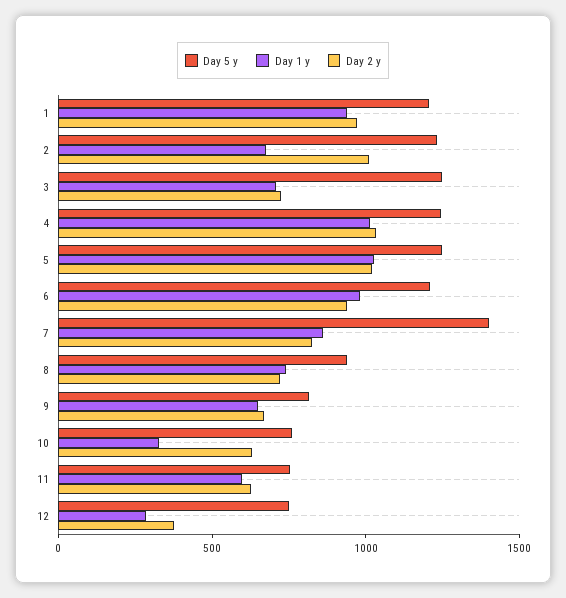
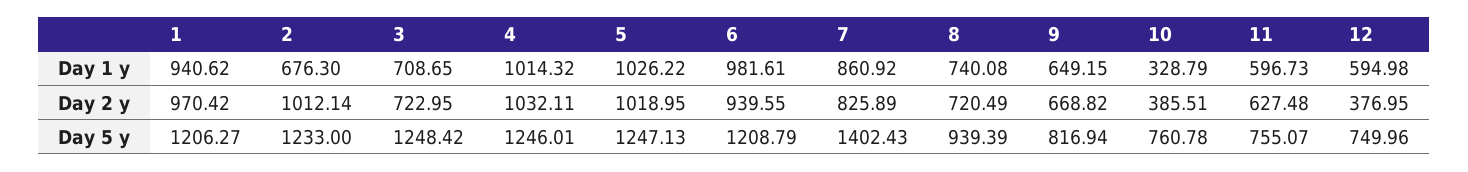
  {
    "Day 5 y": {
      "1": 1206.27,
      "2": 1233,
      "3": 1248.42,
      "4": 1246.01,
      "5": 1247.13,
      "6": 1208.79,
      "7": 1402.43,
      "8": 939.39,
      "9": 816.94,
      "10": 760.78,
      "11": 755.07,
      "12": 749.96
    },
    "Day 1 y": {
      "1": 940.62,
      "2": 676.3,
      "3": 708.65,
      "4": 1014.32,
      "5": 1026.22,
      "6": 981.61,
      "7": 860.92,
      "8": 740.08,
      "9": 649.15,
      "10": 328.79,
      "11": 596.73,
-     "12": 300
+     "12": 594.98
    },
    "Day 2 y": {
      "1": 970.42,
      "2": 1012.14,
      "3": 722.95,
      "4": 1032.11,
      "5": 1018.95,
      "6": 939.55,
      "7": 825.89,
      "8": 720.49,
      "9": 668.82,
-     "10": 600,
+     "10": 385.51,
      "11": 627.48,
      "12": 376.95
    }
  }

